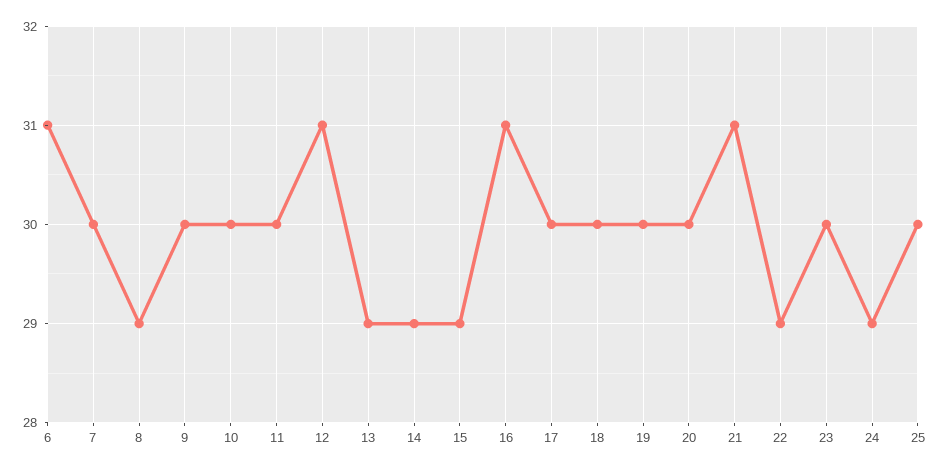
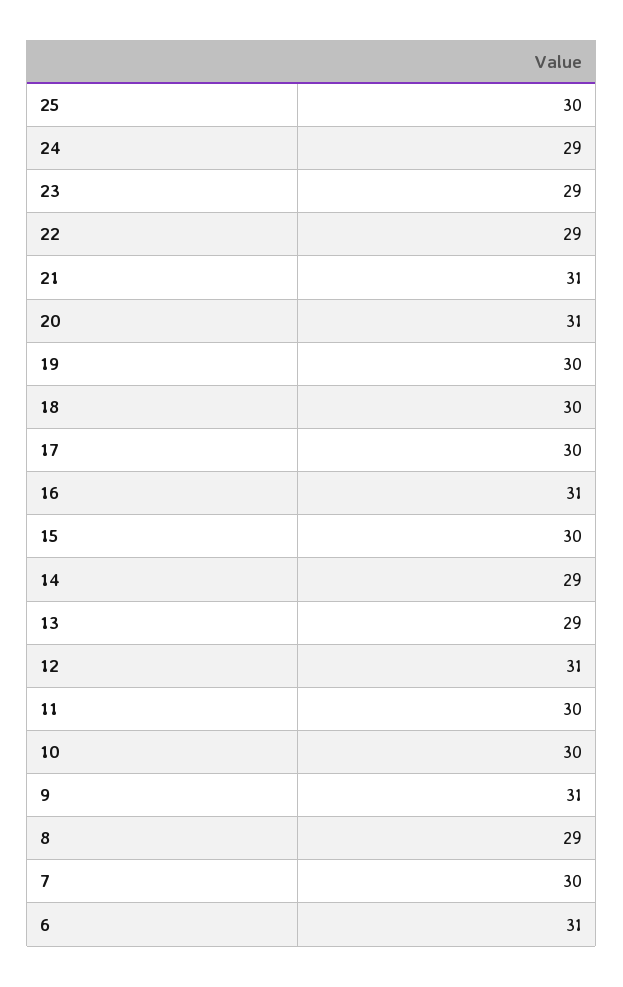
  {
    "6": 31,
    "7": 30,
    "8": 29,
-   "9": 30,
+   "9": 31,
    "10": 30,
    "11": 30,
    "12": 31,
    "13": 29,
    "14": 29,
-   "15": 29,
+   "15": 30,
    "16": 31,
    "17": 30,
    "18": 30,
    "19": 30,
-   "20": 30,
+   "20": 31,
    "21": 31,
    "22": 29,
-   "23": 30,
+   "23": 29,
    "24": 29,
    "25": 30
  }

